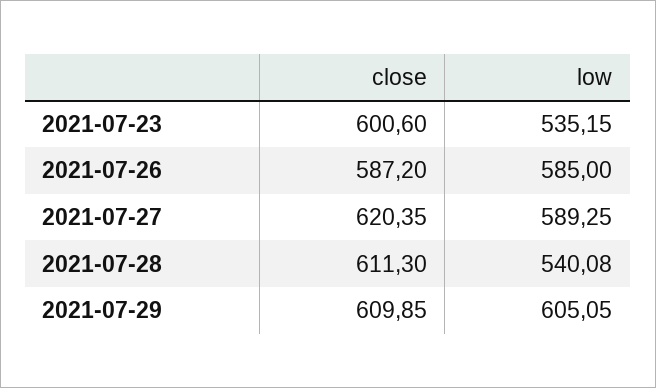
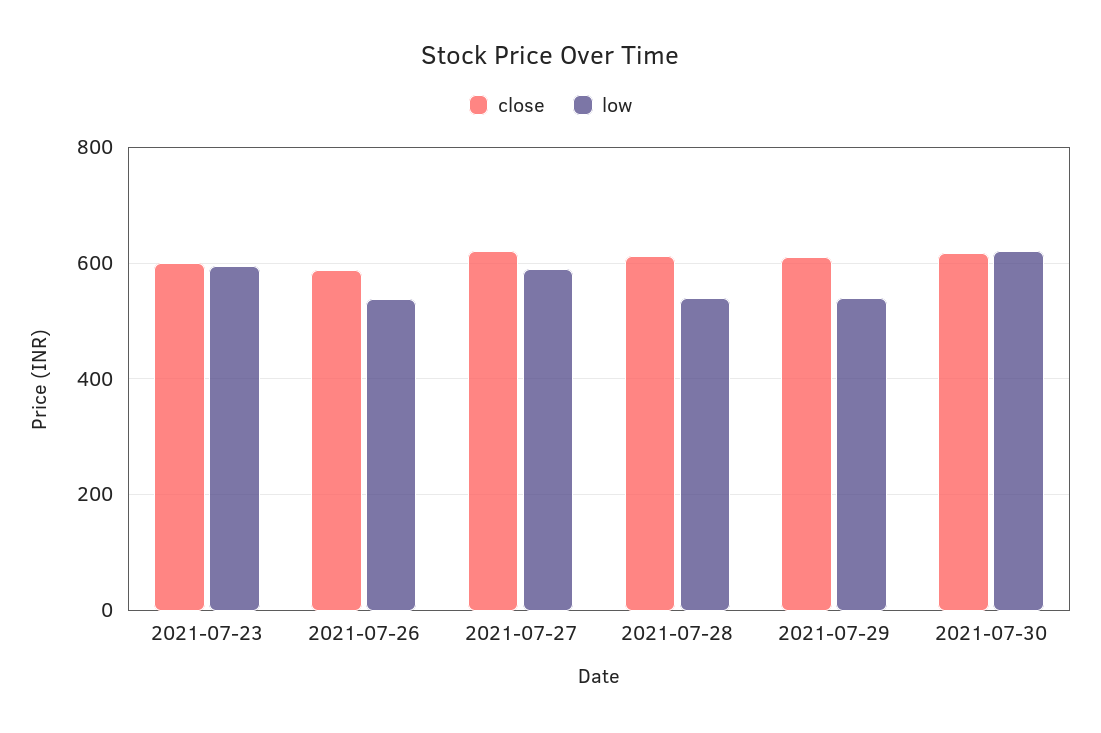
  {
    "close": {
      "2021-07-23": 600.6,
      "2021-07-26": 587.2,
      "2021-07-27": 620.35,
      "2021-07-28": 611.3,
-     "2021-07-29": 609.85
+     "2021-07-29": 609.85,
+     "2021-07-30": 620
    },
    "low": {
-     "2021-07-23": 535.15,
+     "2021-07-23": 600,
-     "2021-07-26": 585,
+     "2021-07-26": 540,
      "2021-07-27": 589.25,
      "2021-07-28": 540.08,
-     "2021-07-29": 605.05
+     "2021-07-29": 540,
+     "2021-07-30": 620
    }
  }

